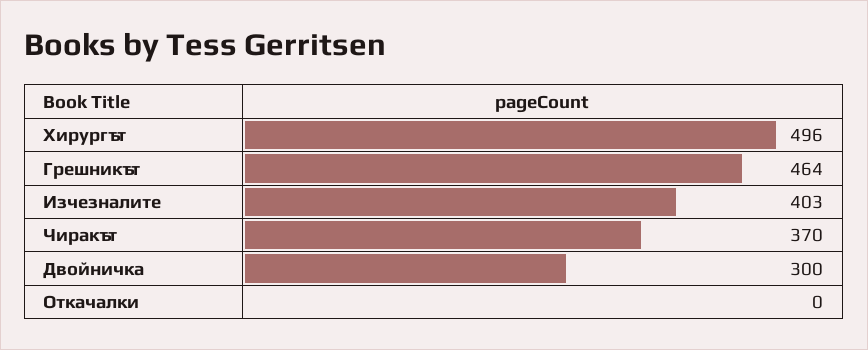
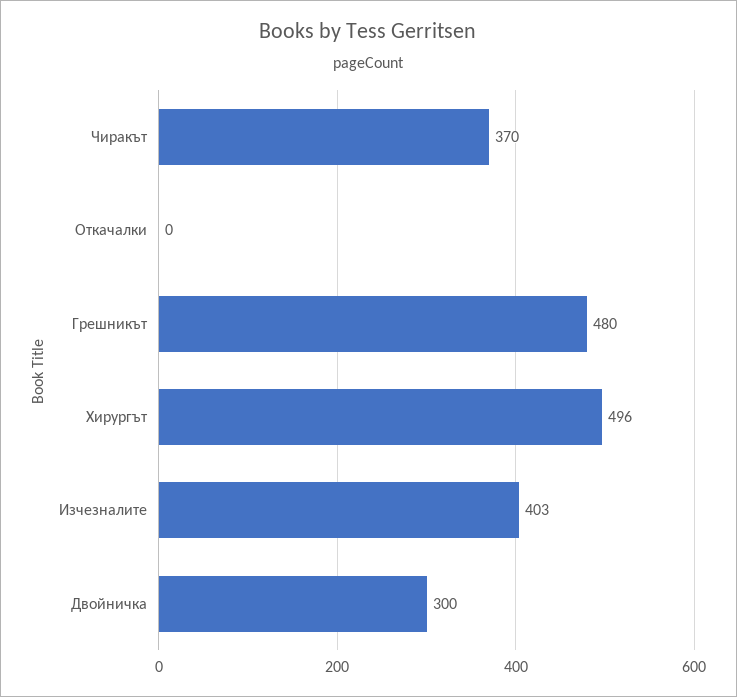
  {
    "Хирургът": 496,
-   "Грешникът": 464,
+   "Грешникът": 480,
    "Изчезналите": 403,
    "Чиракът": 370,
    "Двойничка": 300,
    "Откачалки": 0
  }

